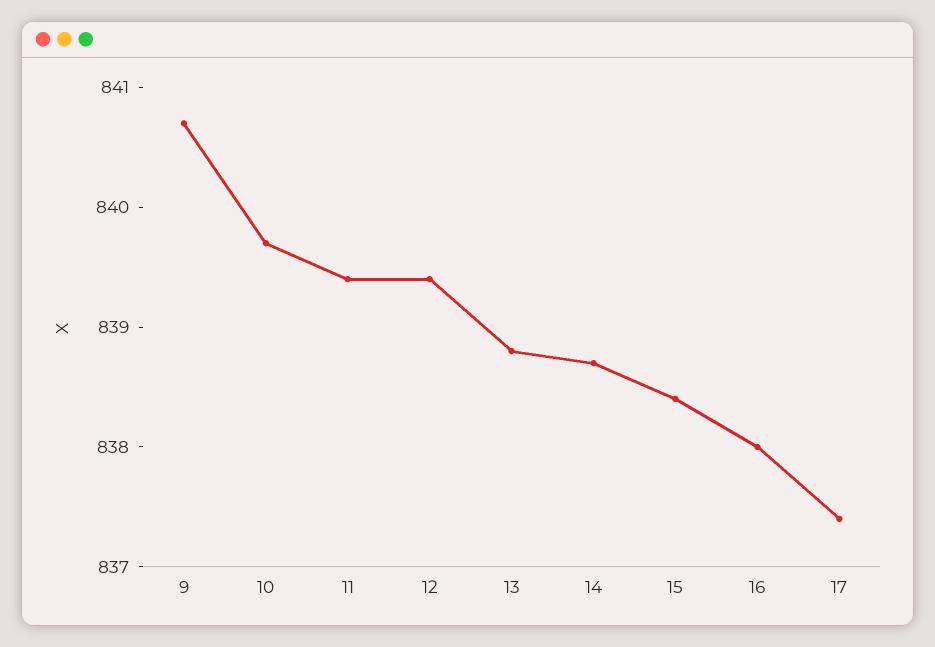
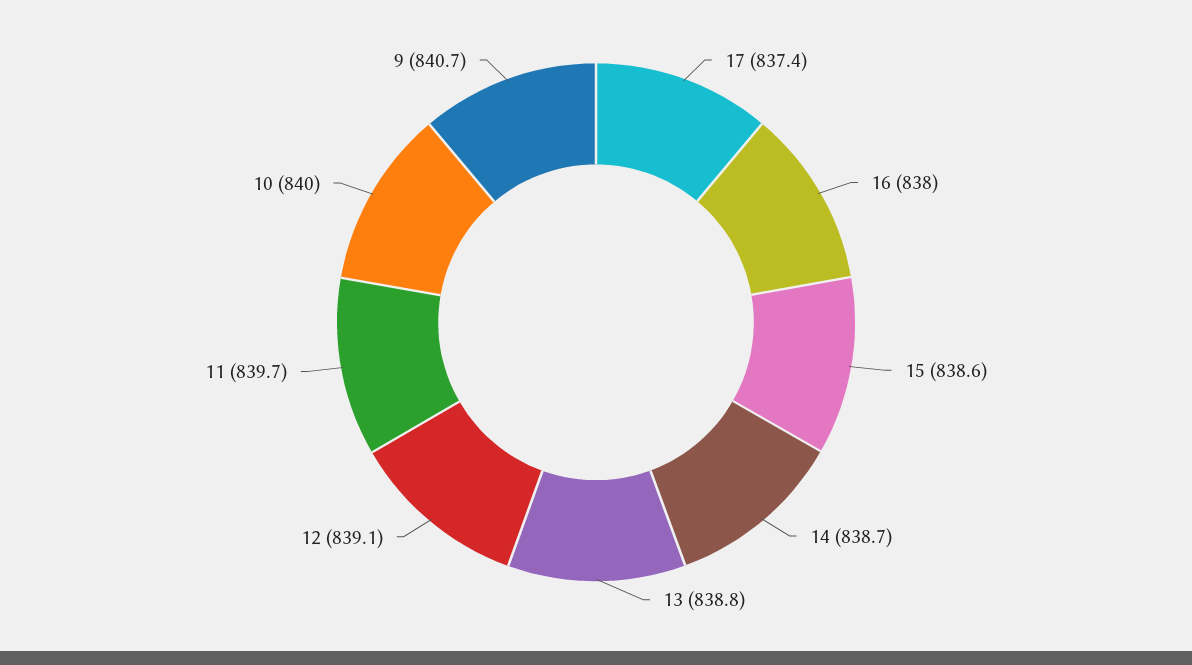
  {
    "9": 840.7,
-   "10": 839.7,
+   "10": 840,
-   "11": 839.4,
+   "11": 839.7,
-   "12": 839.4,
+   "12": 839.1,
    "13": 838.8,
    "14": 838.7,
-   "15": 838.4,
+   "15": 838.6,
    "16": 838,
    "17": 837.4
  }

